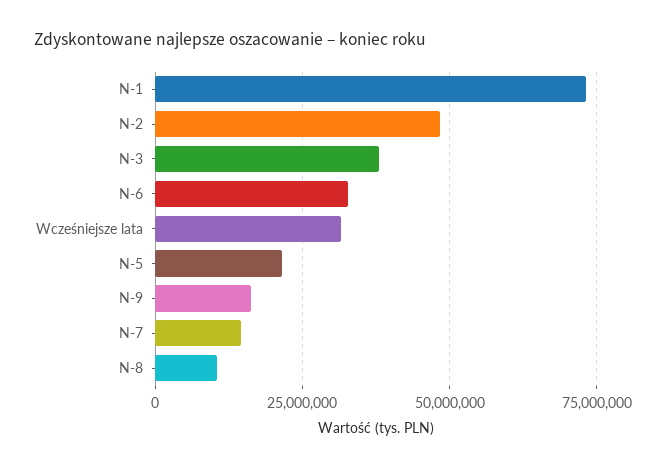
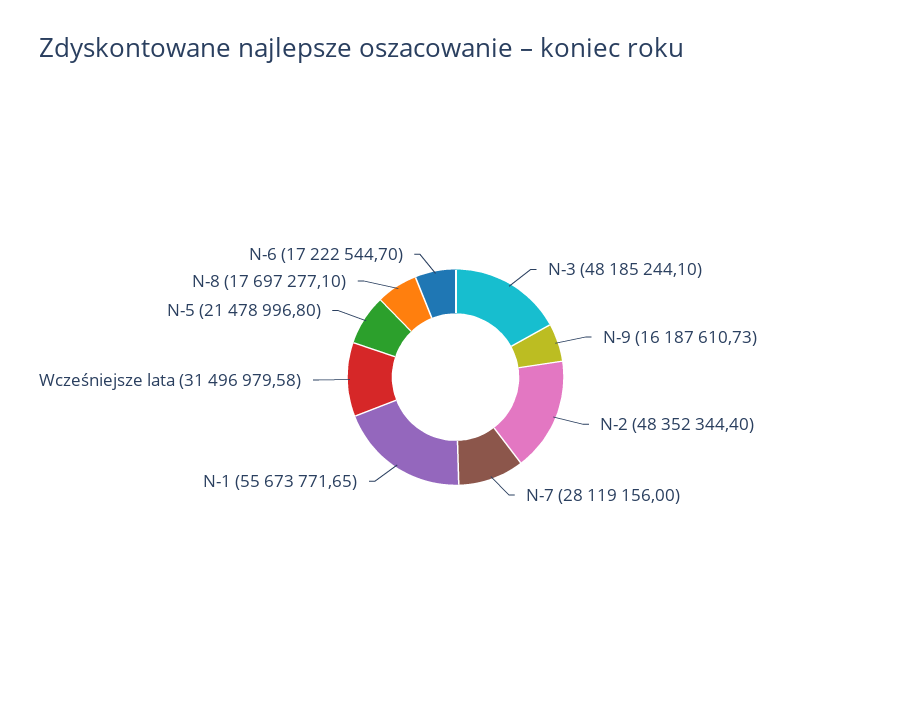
  {
-   "N-1": 72500000,
+   "N-1": 55673771.65,
    "N-2": 48352344.4,
-   "N-3": 37500000,
+   "N-3": 48185244.1,
-   "N-6": 32500000,
+   "N-6": 17222544.7,
    "Wcześniejsze lata": 31496979.58,
    "N-5": 21478996.8,
    "N-9": 16187610.73,
-   "N-7": 15000000,
+   "N-7": 28119156,
-   "N-8": 10000000
+   "N-8": 17697277.1
  }

